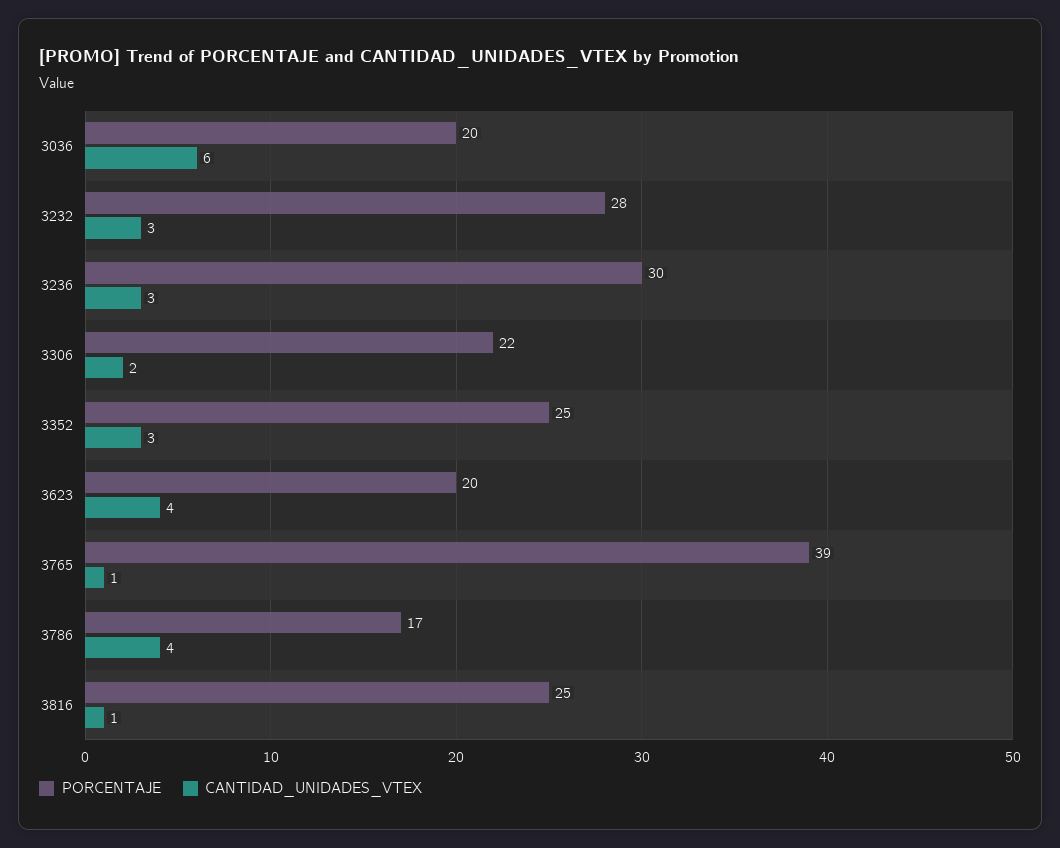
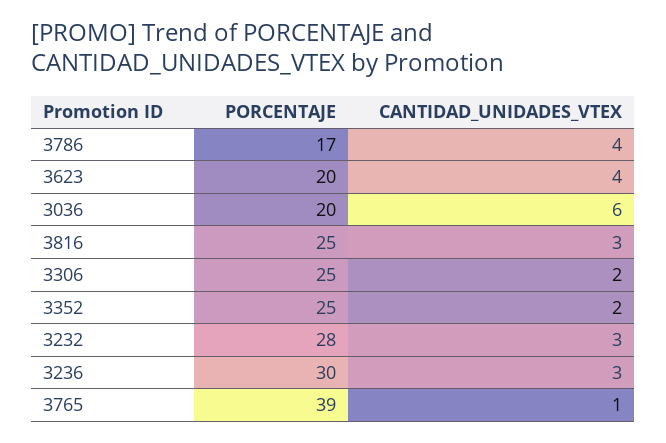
  {
    "PORCENTAJE": {
      "3036": 20,
      "3232": 28,
      "3236": 30,
-     "3306": 22,
+     "3306": 25,
      "3352": 25,
      "3623": 20,
      "3765": 39,
      "3786": 17,
      "3816": 25
    },
    "CANTIDAD_UNIDADES_VTEX": {
      "3036": 6,
      "3232": 3,
      "3236": 3,
      "3306": 2,
-     "3352": 3,
+     "3352": 2,
      "3623": 4,
      "3765": 1,
      "3786": 4,
-     "3816": 1
+     "3816": 3
    }
  }

